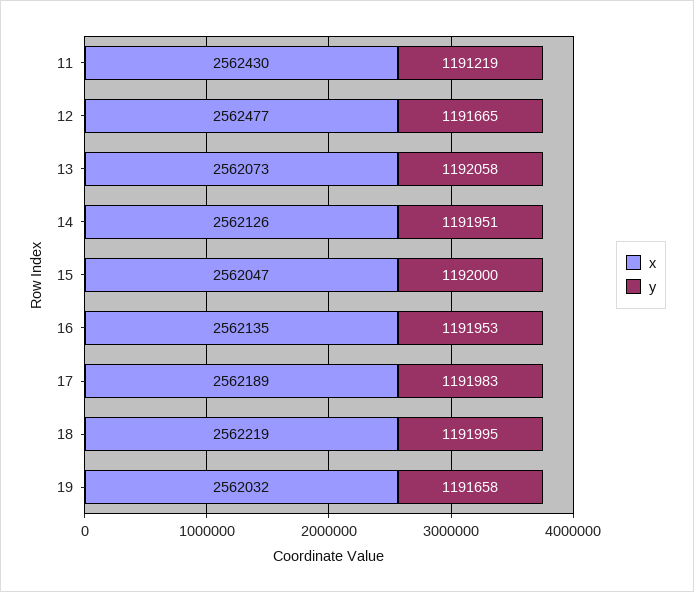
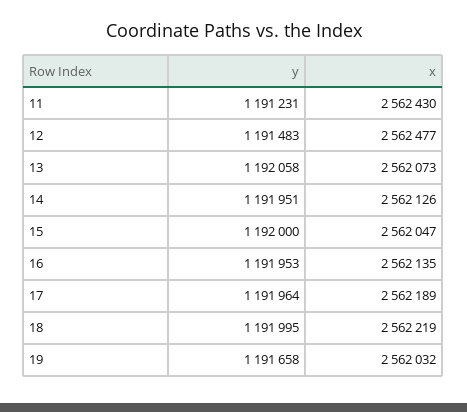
  {
    "x": {
      "11": 2562430,
      "12": 2562477,
      "13": 2562073,
      "14": 2562126,
      "15": 2562047,
      "16": 2562135,
      "17": 2562189,
      "18": 2562219,
      "19": 2562032
    },
    "y": {
-     "11": 1191219,
+     "11": 1191231,
-     "12": 1191665,
+     "12": 1191483,
      "13": 1192058,
      "14": 1191951,
      "15": 1192000,
      "16": 1191953,
-     "17": 1191983,
+     "17": 1191964,
      "18": 1191995,
      "19": 1191658
    }
  }

